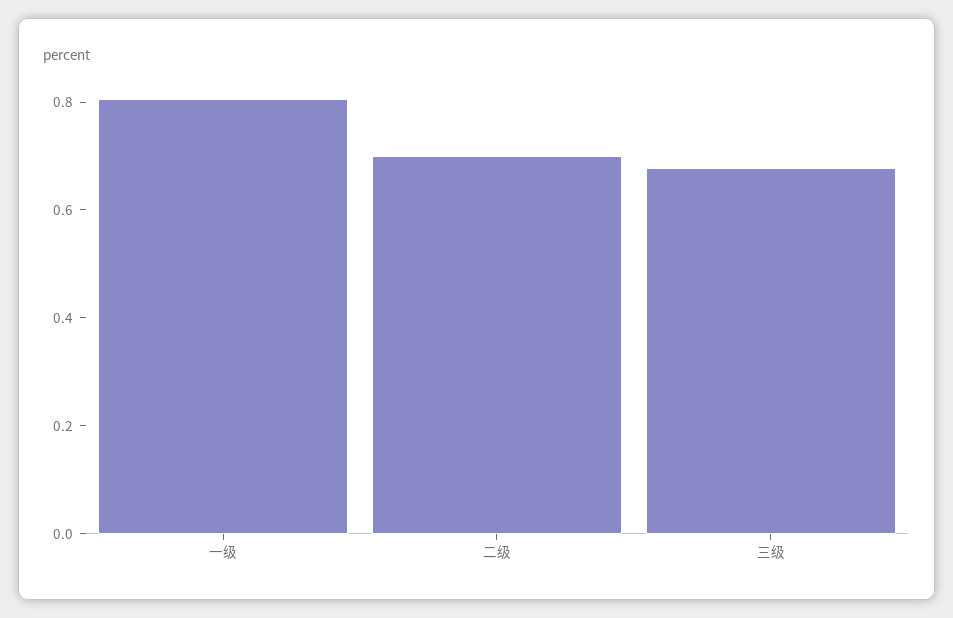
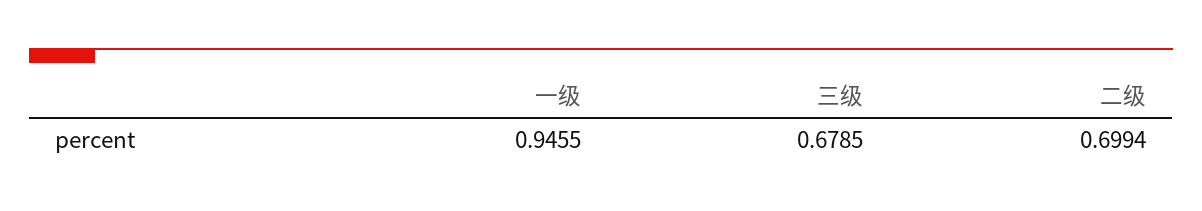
  {
-   "一级": 0.8,
+   "一级": 0.9455,
    "二级": 0.6994,
    "三级": 0.6785
  }

